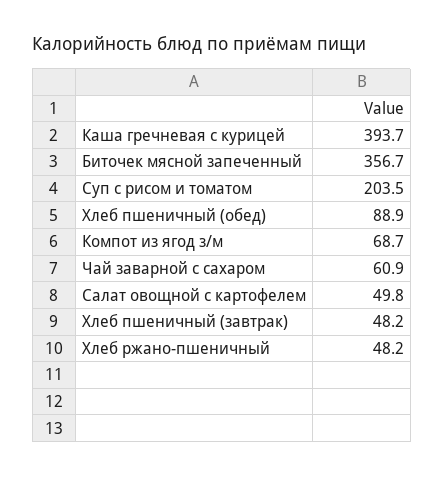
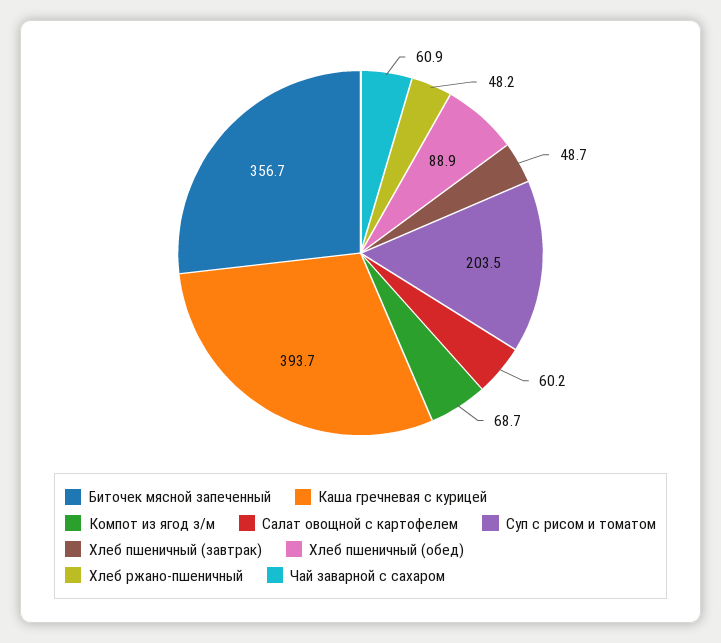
  {
    "Каша гречневая с курицей": 393.7,
    "Биточек мясной запеченный": 356.7,
    "Суп с рисом и томатом": 203.5,
    "Хлеб пшеничный (обед)": 88.9,
    "Компот из ягод з/м": 68.7,
    "Чай заварной с сахаром": 60.9,
-   "Салат овощной с картофелем": 49.8,
+   "Салат овощной с картофелем": 60.2,
-   "Хлеб пшеничный (завтрак)": 48.2,
+   "Хлеб пшеничный (завтрак)": 48.7,
    "Хлеб ржано-пшеничный": 48.2
  }

